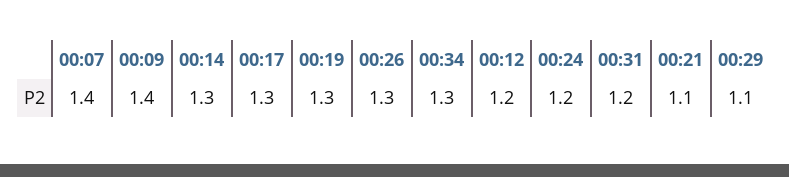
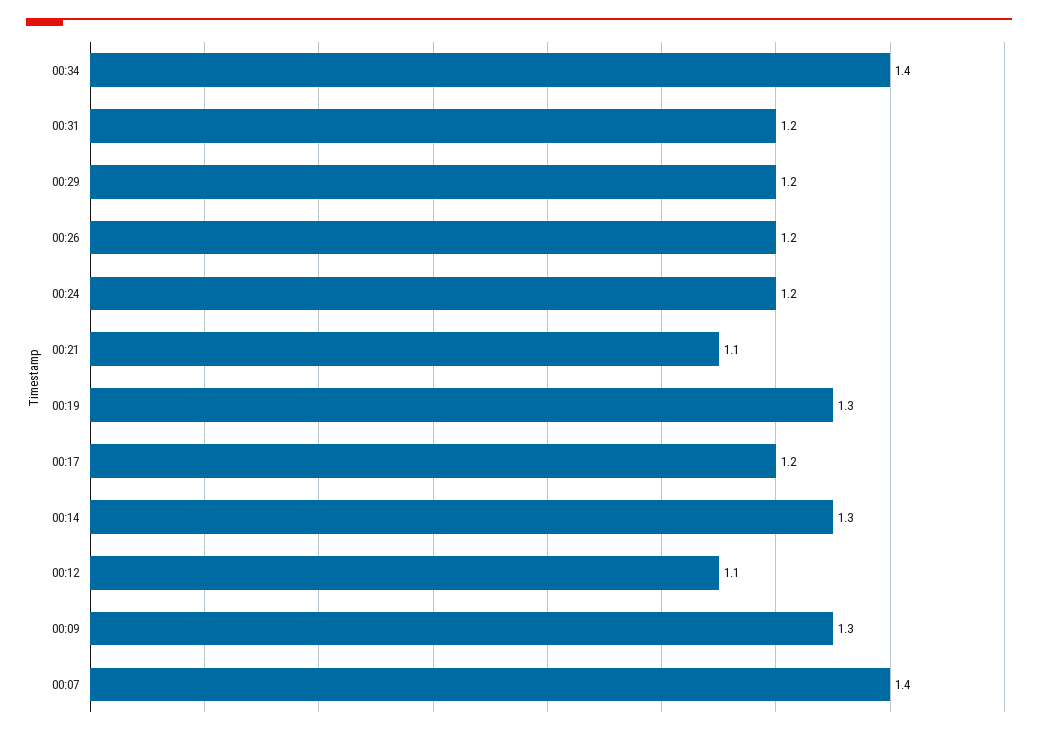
  {
    "00:07": 1.4,
-   "00:09": 1.4,
+   "00:09": 1.3,
    "00:14": 1.3,
-   "00:17": 1.3,
+   "00:17": 1.2,
    "00:19": 1.3,
-   "00:26": 1.3,
+   "00:26": 1.2,
-   "00:34": 1.3,
+   "00:34": 1.4,
-   "00:12": 1.2,
+   "00:12": 1.1,
    "00:24": 1.2,
    "00:31": 1.2,
    "00:21": 1.1,
-   "00:29": 1.1
+   "00:29": 1.2
  }

